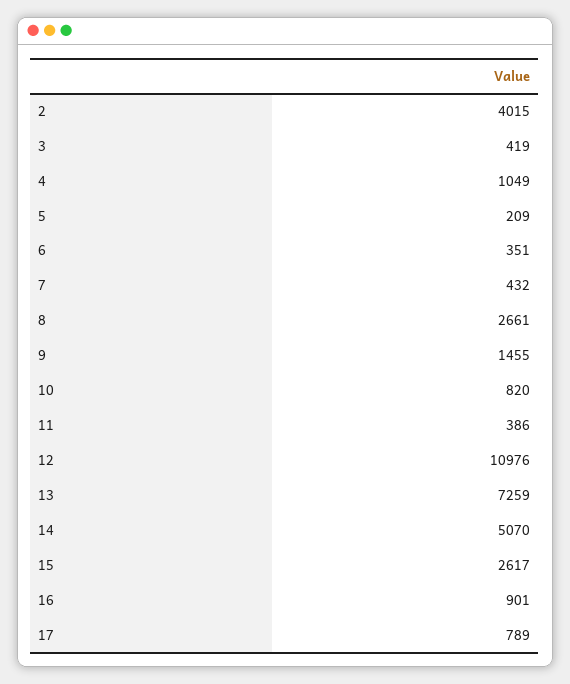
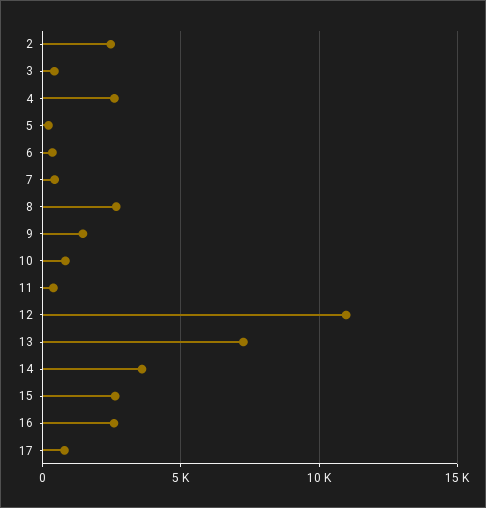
  {
-   "2": 4015,
+   "2": 2500,
    "3": 419,
-   "4": 1049,
+   "4": 2500,
    "5": 209,
    "6": 351,
    "7": 432,
    "8": 2661,
    "9": 1455,
    "10": 820,
    "11": 386,
    "12": 10976,
    "13": 7259,
-   "14": 5070,
+   "14": 3500,
    "15": 2617,
-   "16": 901,
+   "16": 2500,
    "17": 789
  }

